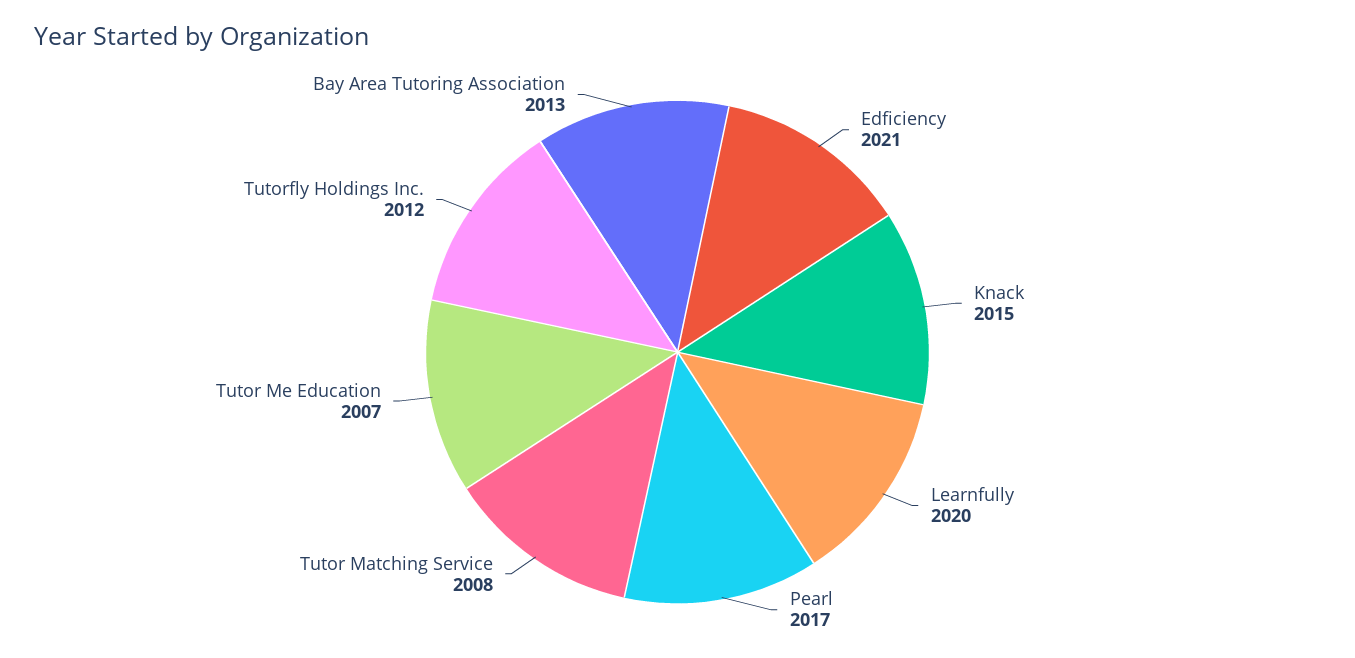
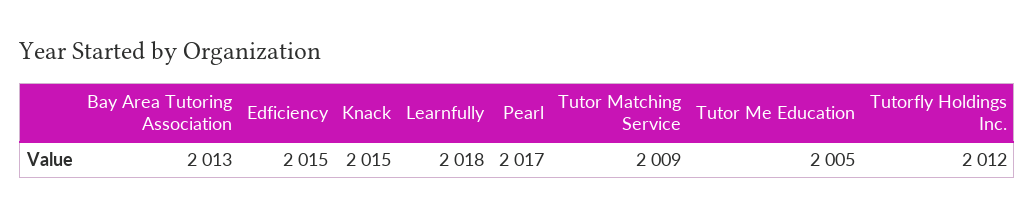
  {
-   "Edficiency": 2021,
+   "Edficiency": 2015,
    "Knack": 2015,
-   "Learnfully": 2020,
+   "Learnfully": 2018,
    "Pearl": 2017,
-   "Tutor Matching Service": 2008,
+   "Tutor Matching Service": 2009,
-   "Tutor Me Education": 2007,
+   "Tutor Me Education": 2005,
    "Tutorfly Holdings Inc.": 2012,
    "Bay Area Tutoring Association": 2013
  }

